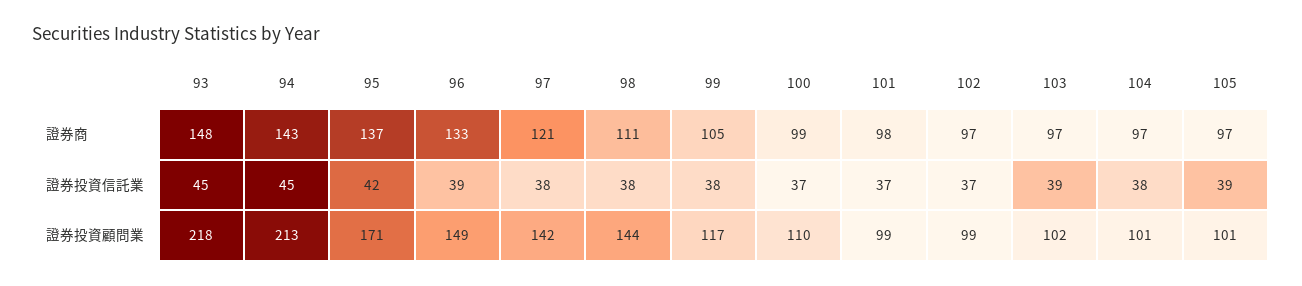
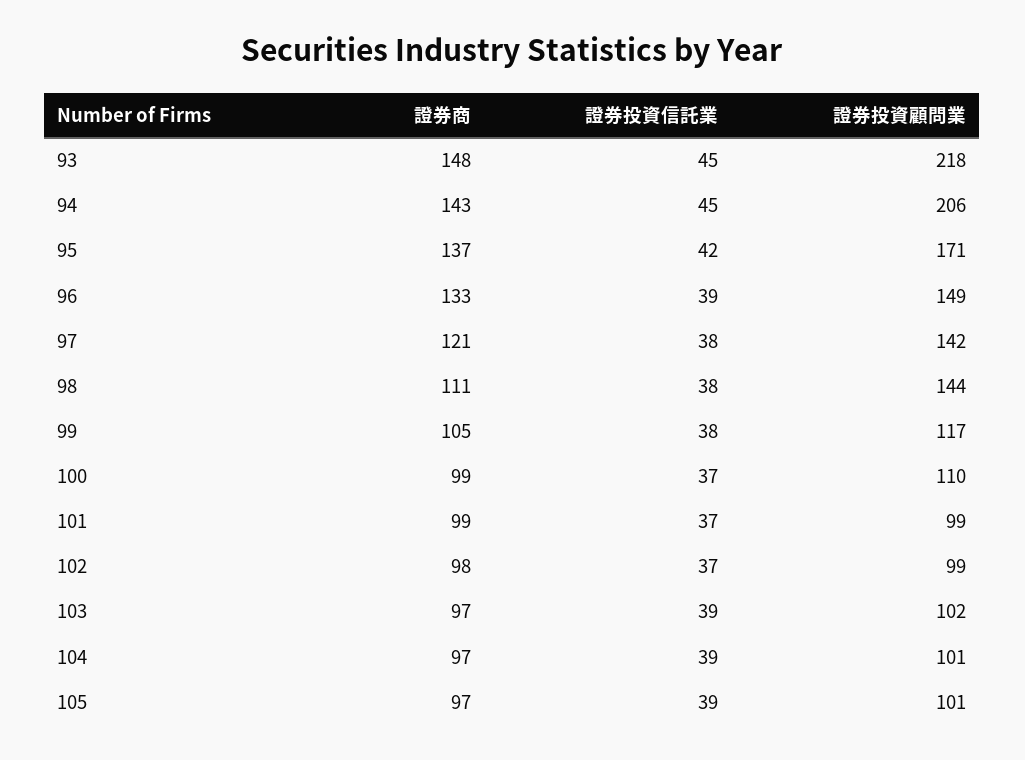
  {
    "93": {
      "證券商": 148,
      "證券投資信託業": 45,
      "證券投資顧問業": 218
    },
    "94": {
      "證券商": 143,
      "證券投資信託業": 45,
-     "證券投資顧問業": 213
+     "證券投資顧問業": 206
    },
    "95": {
      "證券商": 137,
      "證券投資信託業": 42,
      "證券投資顧問業": 171
    },
    "96": {
      "證券商": 133,
      "證券投資信託業": 39,
      "證券投資顧問業": 149
    },
    "97": {
      "證券商": 121,
      "證券投資信託業": 38,
      "證券投資顧問業": 142
    },
    "98": {
      "證券商": 111,
      "證券投資信託業": 38,
      "證券投資顧問業": 144
    },
    "99": {
      "證券商": 105,
      "證券投資信託業": 38,
      "證券投資顧問業": 117
    },
    "100": {
      "證券商": 99,
      "證券投資信託業": 37,
      "證券投資顧問業": 110
    },
    "101": {
-     "證券商": 98,
+     "證券商": 99,
      "證券投資信託業": 37,
      "證券投資顧問業": 99
    },
    "102": {
-     "證券商": 97,
+     "證券商": 98,
      "證券投資信託業": 37,
      "證券投資顧問業": 99
    },
    "103": {
      "證券商": 97,
      "證券投資信託業": 39,
      "證券投資顧問業": 102
    },
    "104": {
      "證券商": 97,
-     "證券投資信託業": 38,
+     "證券投資信託業": 39,
      "證券投資顧問業": 101
    },
    "105": {
      "證券商": 97,
      "證券投資信託業": 39,
      "證券投資顧問業": 101
    }
  }

